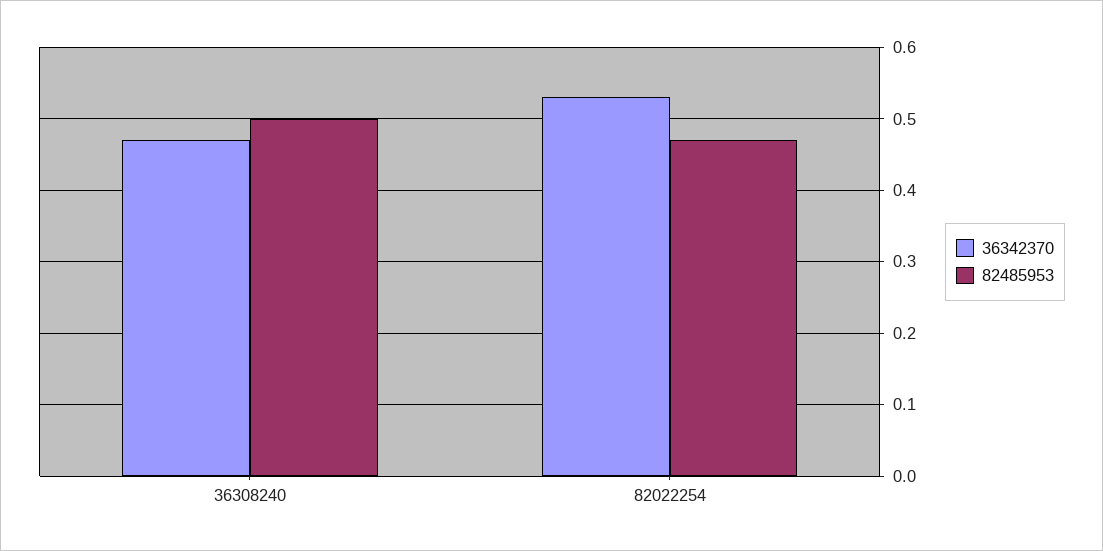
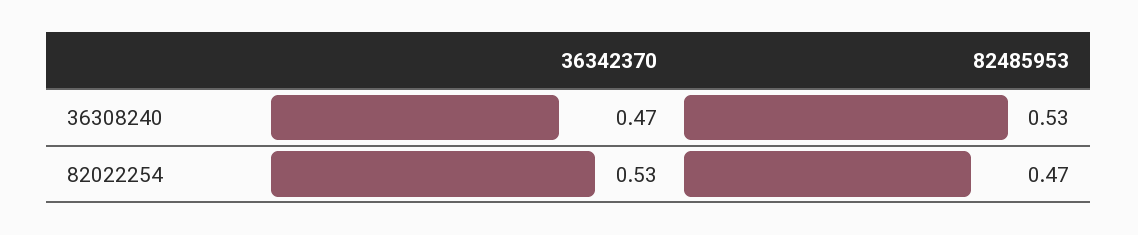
  {
    "36342370": {
      "36308240": 0.47,
      "82022254": 0.53
    },
    "82485953": {
-     "36308240": 0.5,
+     "36308240": 0.53,
      "82022254": 0.47
    }
  }

